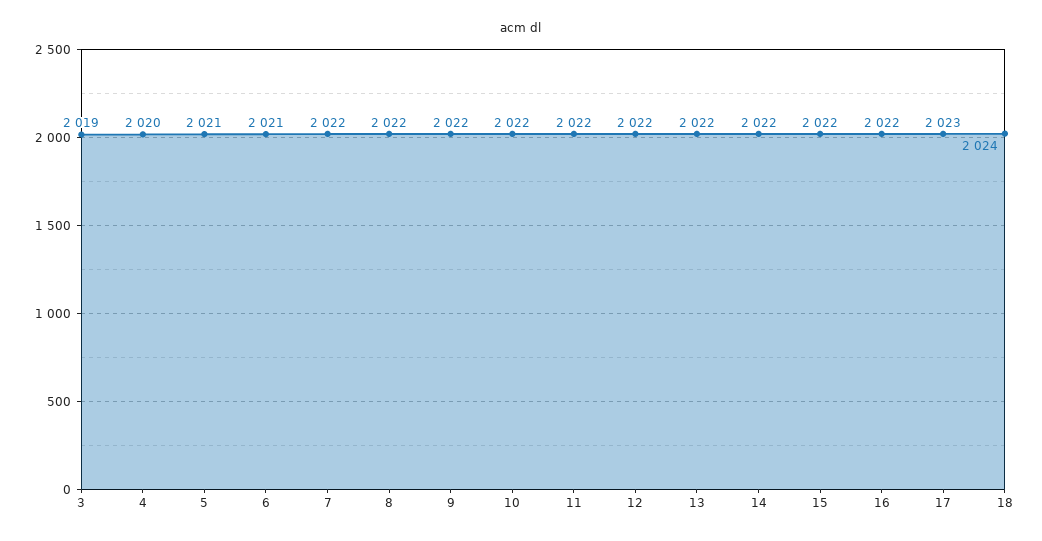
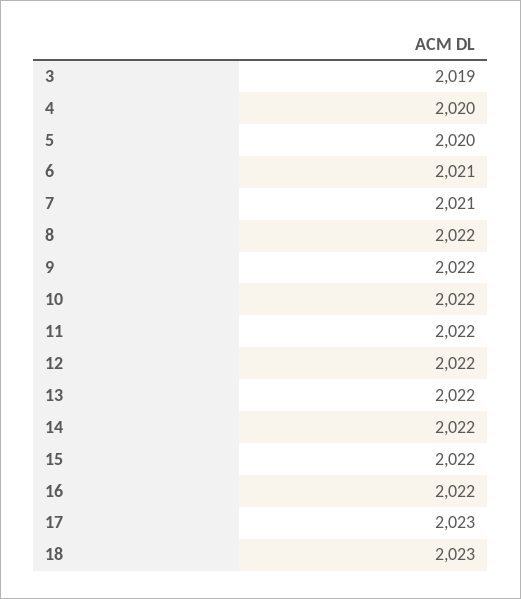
  {
    "3": 2019,
    "4": 2020,
-   "5": 2021,
+   "5": 2020,
    "6": 2021,
-   "7": 2022,
+   "7": 2021,
    "8": 2022,
    "9": 2022,
    "10": 2022,
    "11": 2022,
    "12": 2022,
    "13": 2022,
    "14": 2022,
    "15": 2022,
    "16": 2022,
    "17": 2023,
-   "18": 2024
+   "18": 2023
  }

